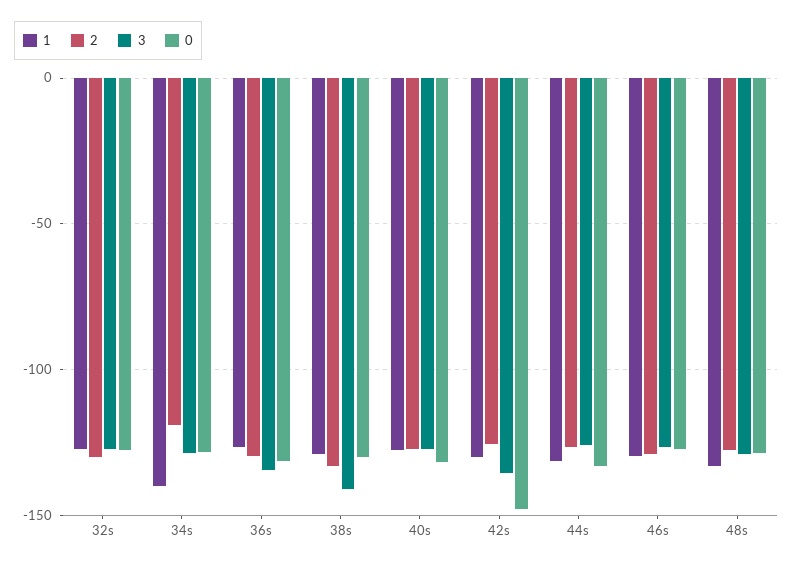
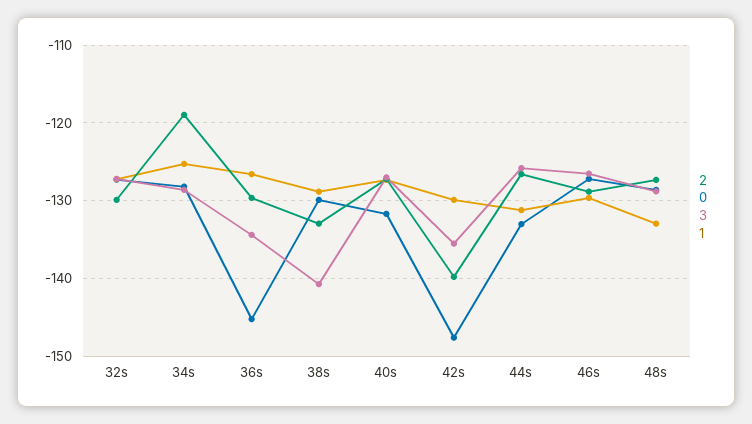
  {
    "1": {
      "32s": -127,
-     "34s": -140,
+     "34s": -125,
      "36s": -127,
      "38s": -129,
      "40s": -127,
      "42s": -130,
      "44s": -131,
      "46s": -130,
      "48s": -133
    },
    "2": {
      "32s": -130,
      "34s": -119,
      "36s": -130,
      "38s": -133,
      "40s": -127,
-     "42s": -125,
+     "42s": -140,
      "44s": -127,
      "46s": -129,
      "48s": -127
    },
    "3": {
      "32s": -127,
      "34s": -129,
      "36s": -134,
      "38s": -141,
      "40s": -127,
      "42s": -136,
      "44s": -126,
      "46s": -127,
      "48s": -129
    },
    "0": {
      "32s": -127,
      "34s": -128,
-     "36s": -130,
+     "36s": -145,
      "38s": -130,
      "40s": -132,
      "42s": -148,
      "44s": -133,
      "46s": -127,
      "48s": -129
    }
  }

